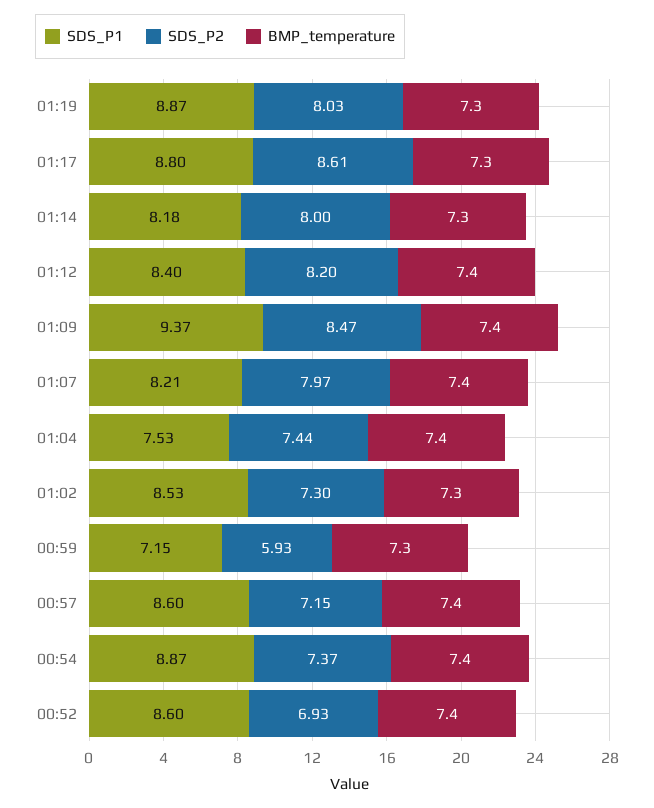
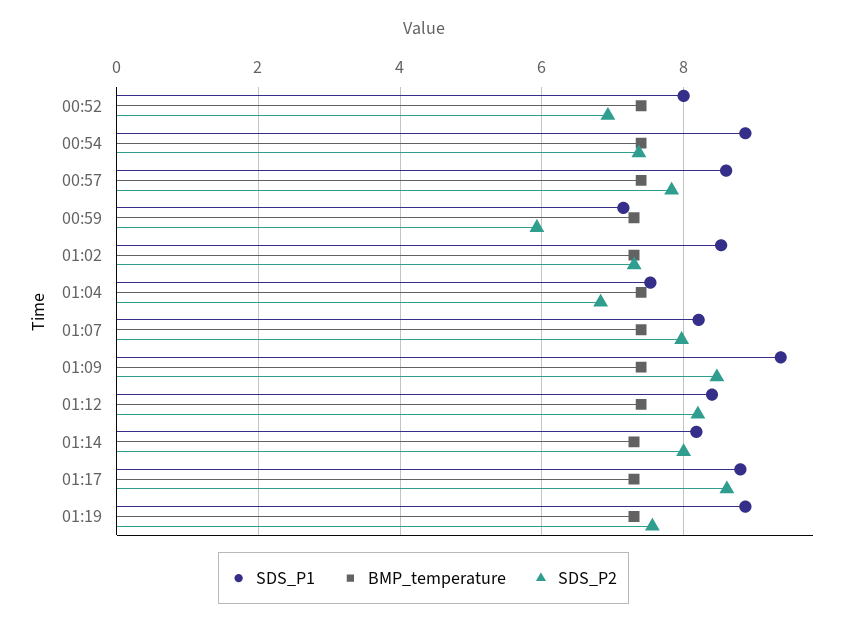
  {
    "SDS_P1": {
      "01:19": 8.87,
      "01:17": 8.8,
      "01:14": 8.18,
      "01:12": 8.4,
      "01:09": 9.37,
      "01:07": 8.21,
      "01:04": 7.53,
      "01:02": 8.53,
      "00:59": 7.15,
      "00:57": 8.6,
      "00:54": 8.87,
-     "00:52": 8.6
+     "00:52": 8
    },
    "SDS_P2": {
-     "01:19": 8.03,
+     "01:19": 7.6,
      "01:17": 8.61,
      "01:14": 8,
      "01:12": 8.2,
      "01:09": 8.47,
      "01:07": 7.97,
-     "01:04": 7.44,
+     "01:04": 6.8,
      "01:02": 7.3,
      "00:59": 5.93,
-     "00:57": 7.15,
+     "00:57": 7.8,
      "00:54": 7.37,
      "00:52": 6.93
    },
    "BMP_temperature": {
      "01:19": 7.3,
      "01:17": 7.3,
      "01:14": 7.3,
      "01:12": 7.4,
      "01:09": 7.4,
      "01:07": 7.4,
      "01:04": 7.4,
      "01:02": 7.3,
      "00:59": 7.3,
      "00:57": 7.4,
      "00:54": 7.4,
      "00:52": 7.4
    }
  }

